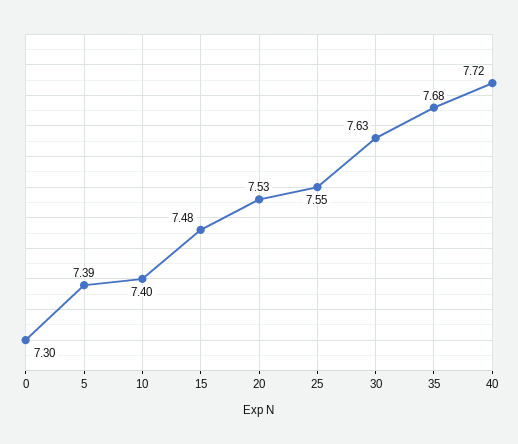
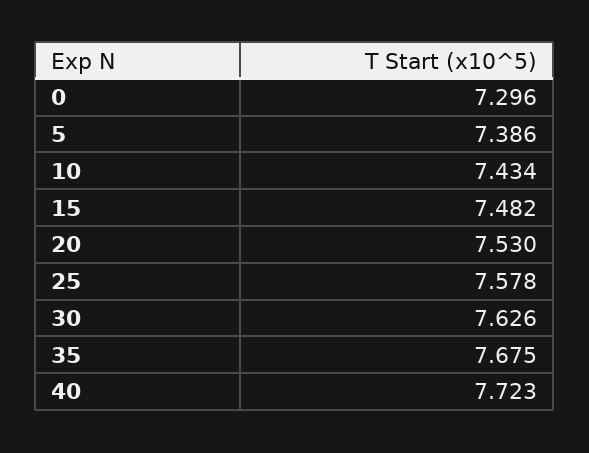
  {
    "0": 7.296,
    "5": 7.386,
-   "10": 7.4,
+   "10": 7.434,
    "15": 7.482,
    "20": 7.53,
-   "25": 7.55,
+   "25": 7.578,
    "30": 7.626,
    "35": 7.675,
    "40": 7.723
  }

